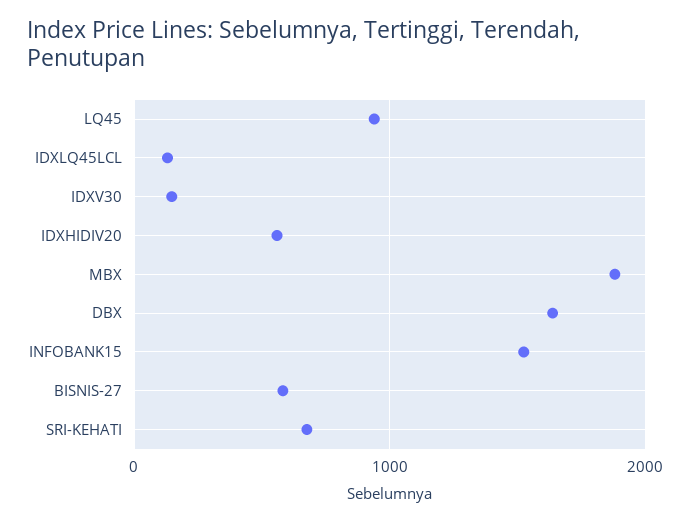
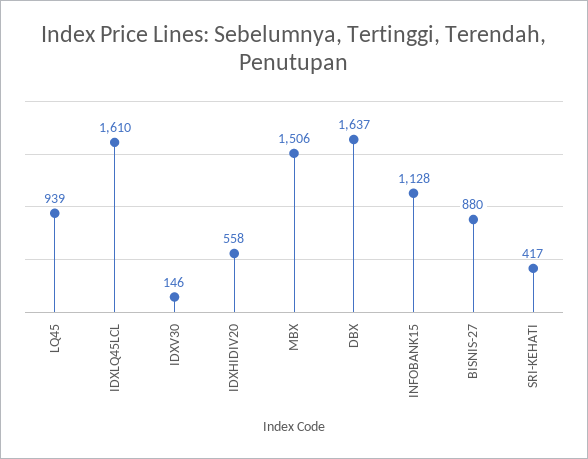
  {
    "LQ45": 939,
-   "IDXLQ45LCL": 100,
+   "IDXLQ45LCL": 1610,
    "IDXV30": 146,
    "IDXHIDIV20": 558,
-   "MBX": 1900,
+   "MBX": 1506,
    "DBX": 1637,
-   "INFOBANK15": 1500,
+   "INFOBANK15": 1128,
-   "BISNIS-27": 600,
+   "BISNIS-27": 880,
-   "SRI-KEHATI": 700
+   "SRI-KEHATI": 417
  }

